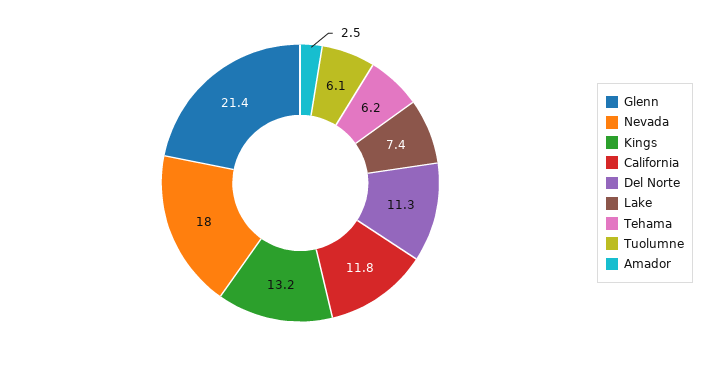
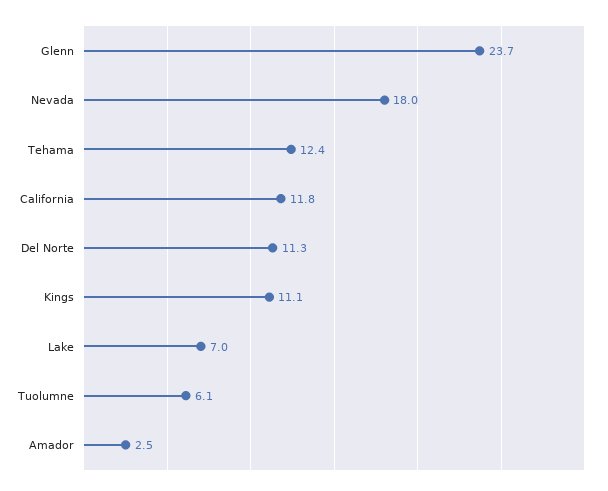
  {
-   "Glenn": 21.4,
+   "Glenn": 23.7,
    "Nevada": 18,
-   "Kings": 13.2,
+   "Kings": 11.1,
    "California": 11.8,
    "Del Norte": 11.3,
-   "Lake": 7.4,
+   "Lake": 7,
-   "Tehama": 6.2,
+   "Tehama": 12.4,
    "Tuolumne": 6.1,
    "Amador": 2.5
  }

